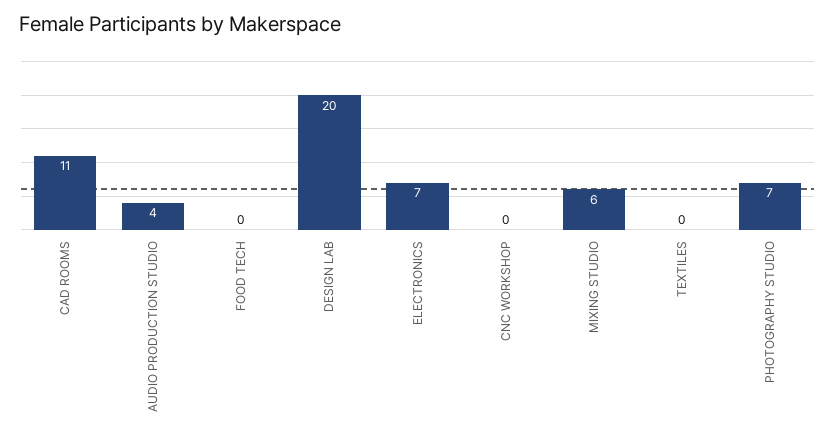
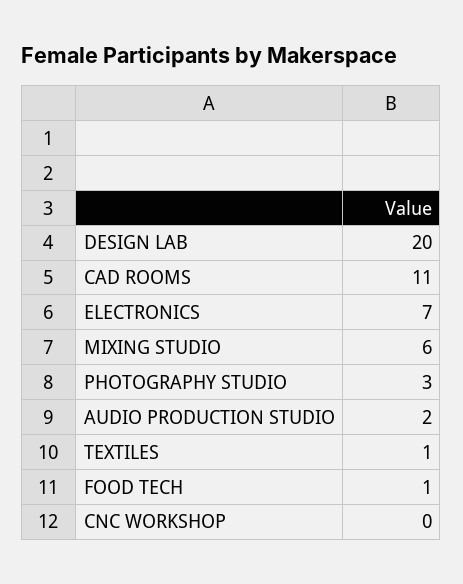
  {
    "CAD ROOMS": 11,
-   "AUDIO PRODUCTION STUDIO": 4,
+   "AUDIO PRODUCTION STUDIO": 2,
-   "FOOD TECH": 0,
+   "FOOD TECH": 1,
    "DESIGN LAB": 20,
    "ELECTRONICS": 7,
    "CNC WORKSHOP": 0,
    "MIXING STUDIO": 6,
-   "TEXTILES": 0,
+   "TEXTILES": 1,
-   "PHOTOGRAPHY STUDIO": 7
+   "PHOTOGRAPHY STUDIO": 3
  }

